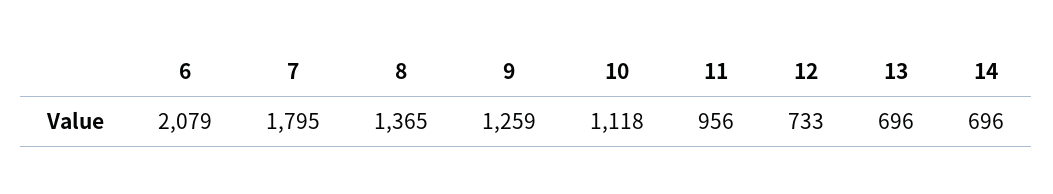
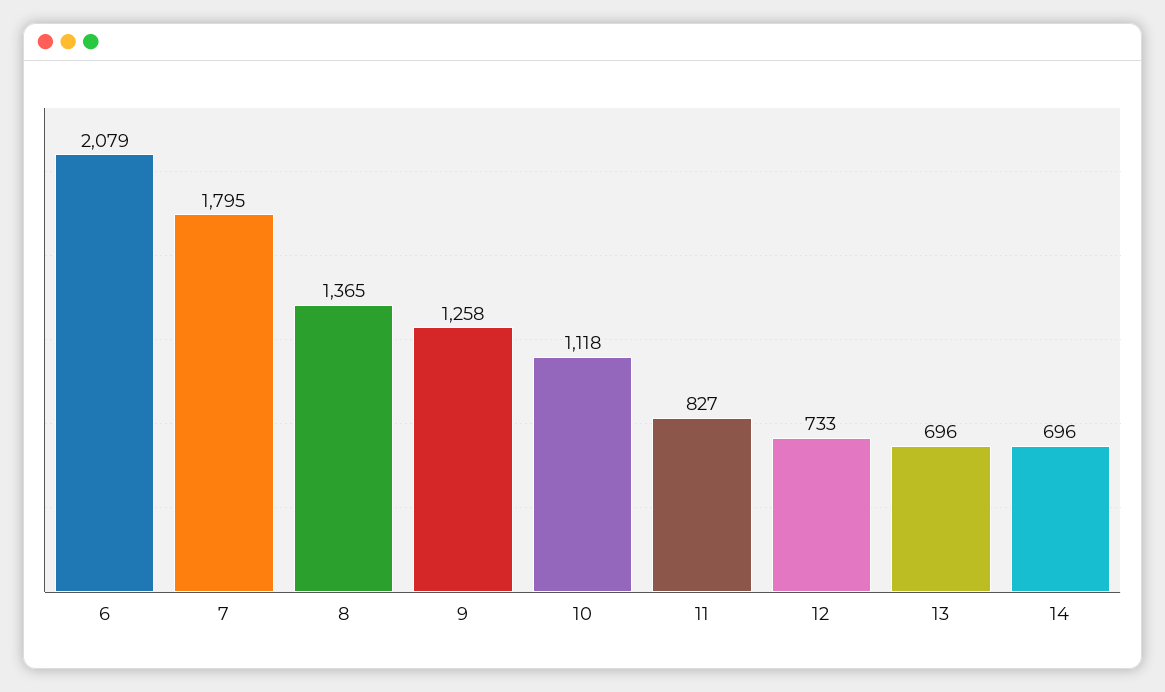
  {
    "6": 2079,
    "7": 1795,
    "8": 1365,
-   "9": 1259,
+   "9": 1258,
    "10": 1118,
-   "11": 956,
+   "11": 827,
    "12": 733,
    "13": 696,
    "14": 696
  }

